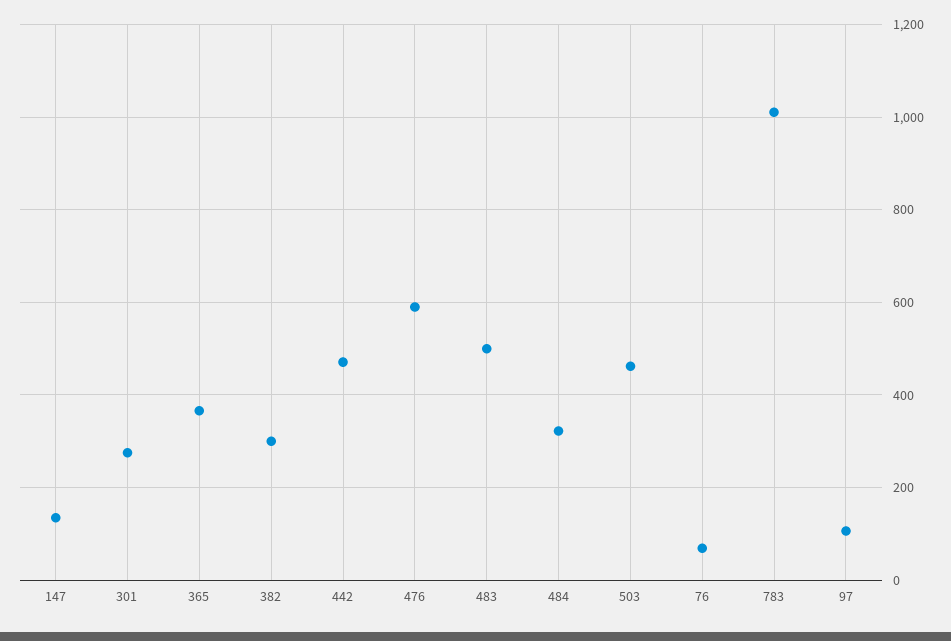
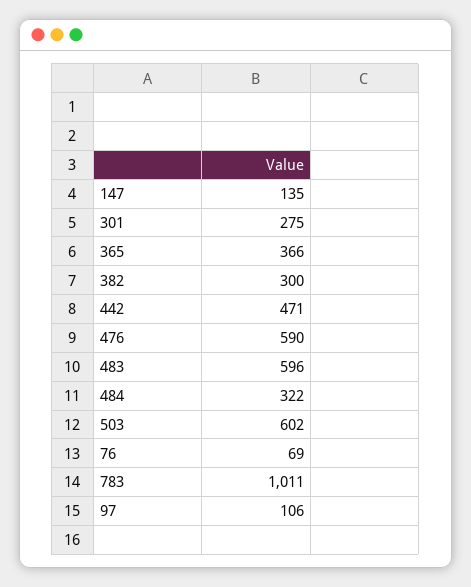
  {
    "147": 135,
    "301": 275,
    "365": 366,
    "382": 300,
    "442": 471,
    "476": 590,
-   "483": 500,
+   "483": 596,
    "484": 322,
-   "503": 460,
+   "503": 602,
    "76": 69,
    "783": 1011,
    "97": 106
  }

